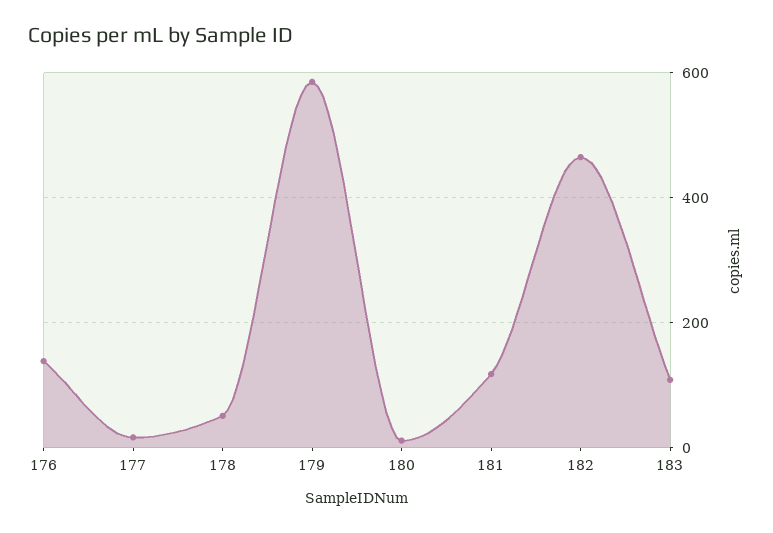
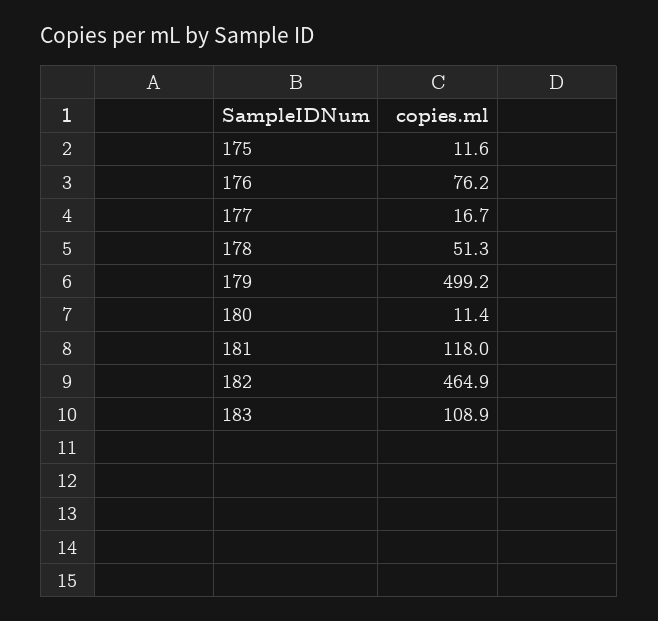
  {
-   "176": 140,
+   "176": 76.2,
    "177": 16.7,
    "178": 51.3,
-   "179": 580,
+   "179": 499.2,
    "180": 11.4,
    "181": 118,
    "182": 464.9,
-   "183": 108.9
+   "183": 108.9,
+   "175": 11.6
  }

